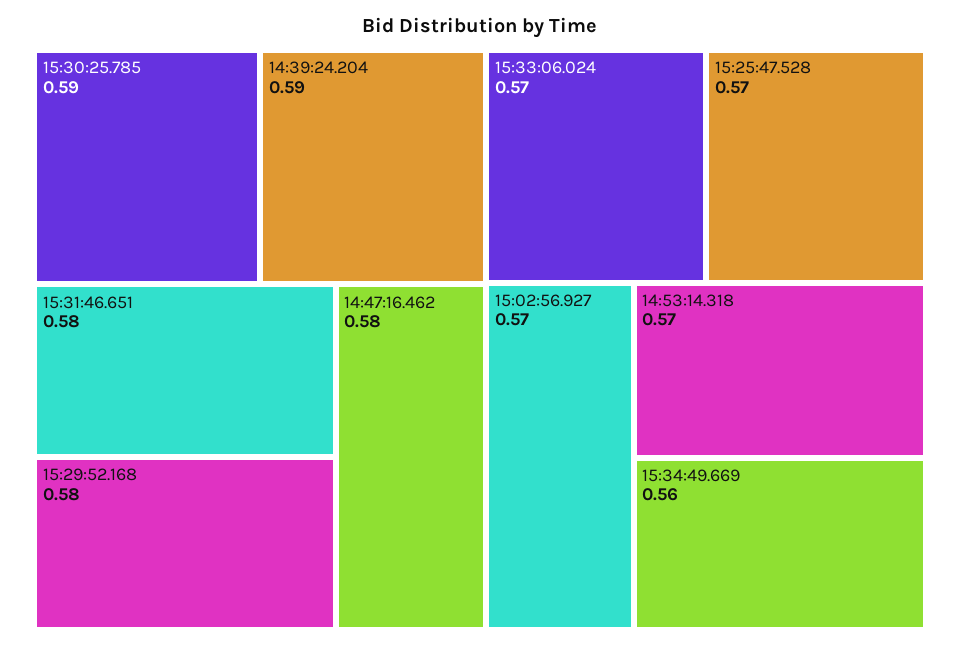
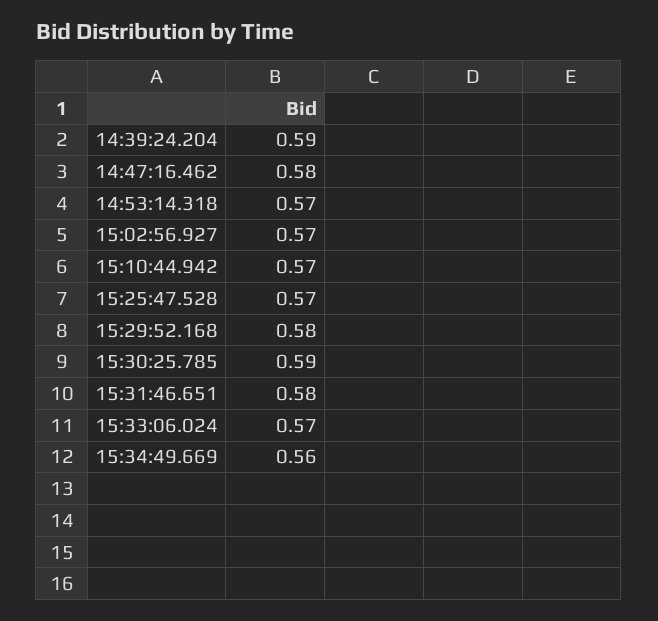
  {
    "15:30:25.785": 0.59,
    "14:39:24.204": 0.59,
    "15:31:46.651": 0.58,
    "15:29:52.168": 0.58,
    "14:47:16.462": 0.58,
    "15:33:06.024": 0.57,
    "15:25:47.528": 0.57,
    "15:02:56.927": 0.57,
    "14:53:14.318": 0.57,
-   "15:34:49.669": 0.56
+   "15:34:49.669": 0.56,
+   "15:10:44.942": 0.57
  }

